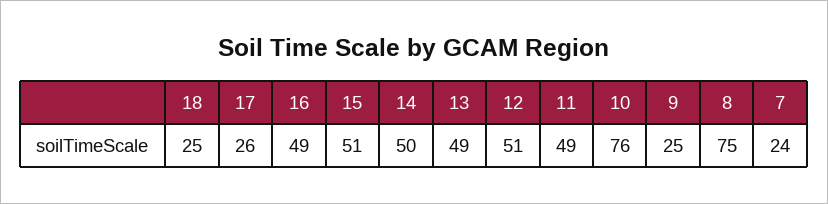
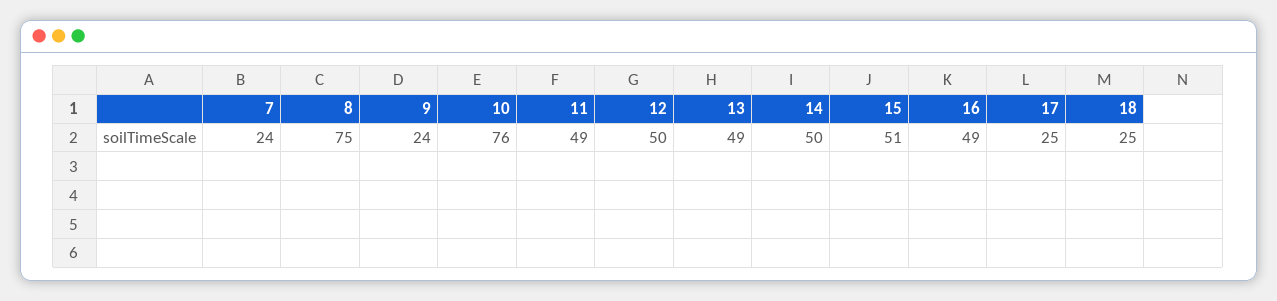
  {
    "18": 25,
-   "17": 26,
+   "17": 25,
    "16": 49,
    "15": 51,
    "14": 50,
    "13": 49,
-   "12": 51,
+   "12": 50,
    "11": 49,
    "10": 76,
-   "9": 25,
+   "9": 24,
    "8": 75,
    "7": 24
  }

